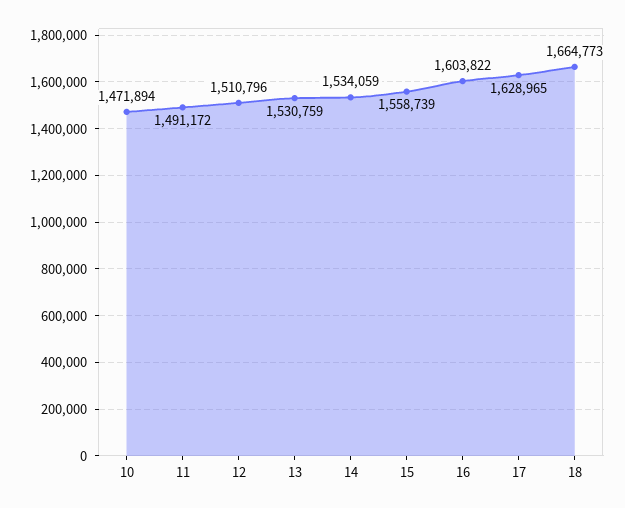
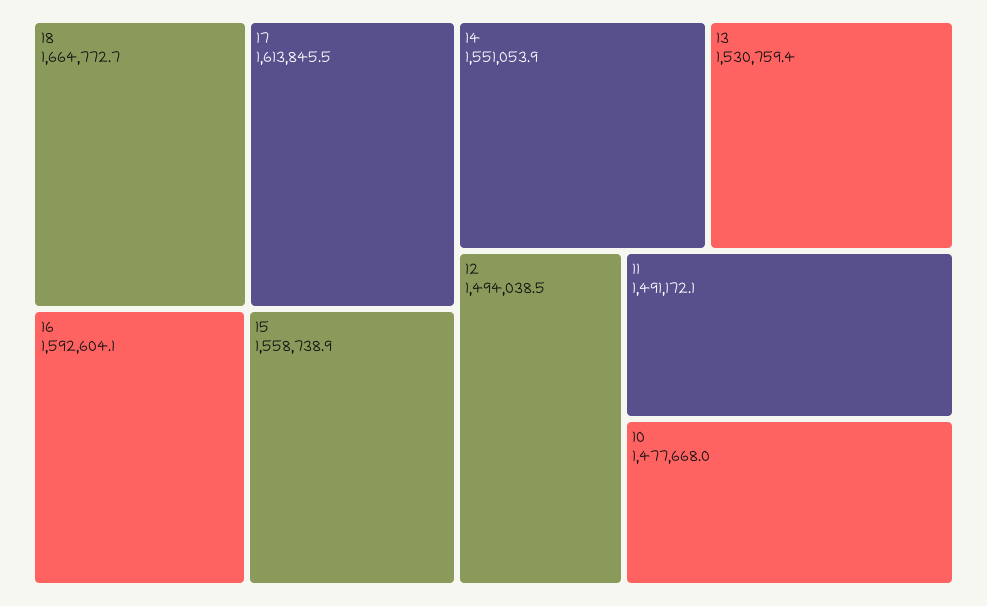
  {
-   "10": 1471894,
+   "10": 1477668,
    "11": 1491172.1,
-   "12": 1510796,
+   "12": 1494038.5,
    "13": 1530759.4,
-   "14": 1534059,
+   "14": 1551053.9,
    "15": 1558738.9,
-   "16": 1603822,
+   "16": 1592604.1,
-   "17": 1628965,
+   "17": 1613845.5,
    "18": 1664772.7
  }

